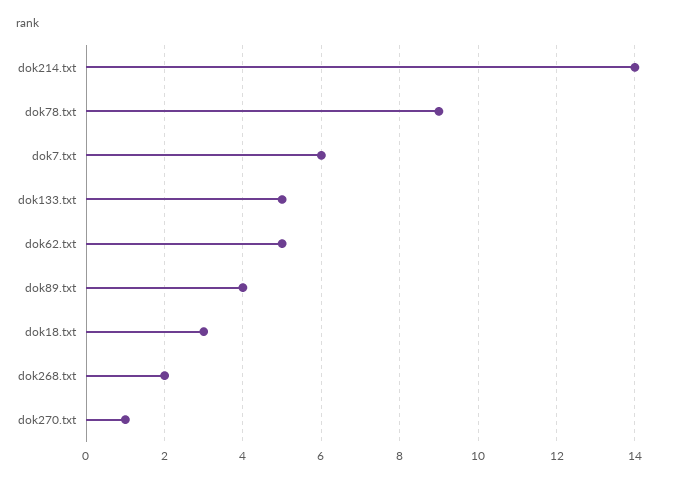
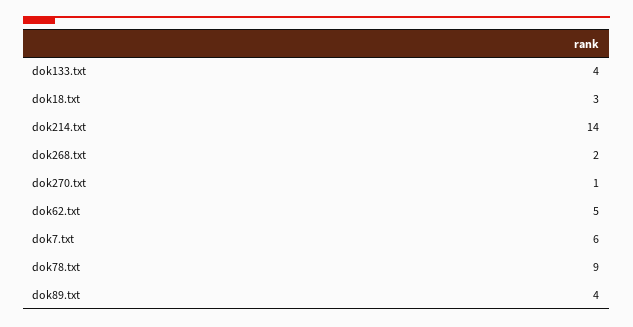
  {
    "dok214.txt": 14,
    "dok78.txt": 9,
    "dok7.txt": 6,
-   "dok133.txt": 5,
+   "dok133.txt": 4,
    "dok62.txt": 5,
    "dok89.txt": 4,
    "dok18.txt": 3,
    "dok268.txt": 2,
    "dok270.txt": 1
  }

